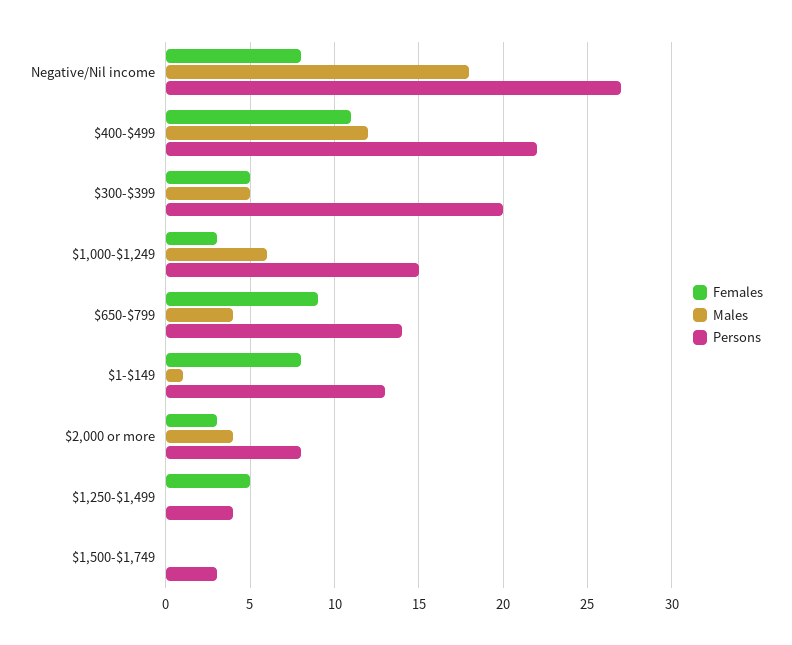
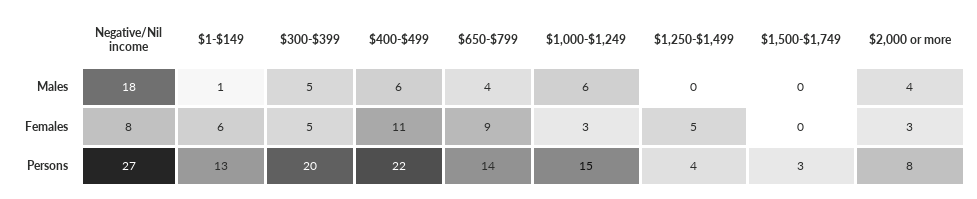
  {
    "Females": {
      "Negative/Nil income": 8,
      "$400-$499": 11,
      "$300-$399": 5,
      "$1,000-$1,249": 3,
      "$650-$799": 9,
-     "$1-$149": 8,
+     "$1-$149": 6,
      "$2,000 or more": 3,
      "$1,250-$1,499": 5,
      "$1,500-$1,749": 0
    },
    "Males": {
      "Negative/Nil income": 18,
-     "$400-$499": 12,
+     "$400-$499": 6,
      "$300-$399": 5,
      "$1,000-$1,249": 6,
      "$650-$799": 4,
      "$1-$149": 1,
      "$2,000 or more": 4,
      "$1,250-$1,499": 0,
      "$1,500-$1,749": 0
    },
    "Persons": {
      "Negative/Nil income": 27,
      "$400-$499": 22,
      "$300-$399": 20,
      "$1,000-$1,249": 15,
      "$650-$799": 14,
      "$1-$149": 13,
      "$2,000 or more": 8,
      "$1,250-$1,499": 4,
      "$1,500-$1,749": 3
    }
  }

